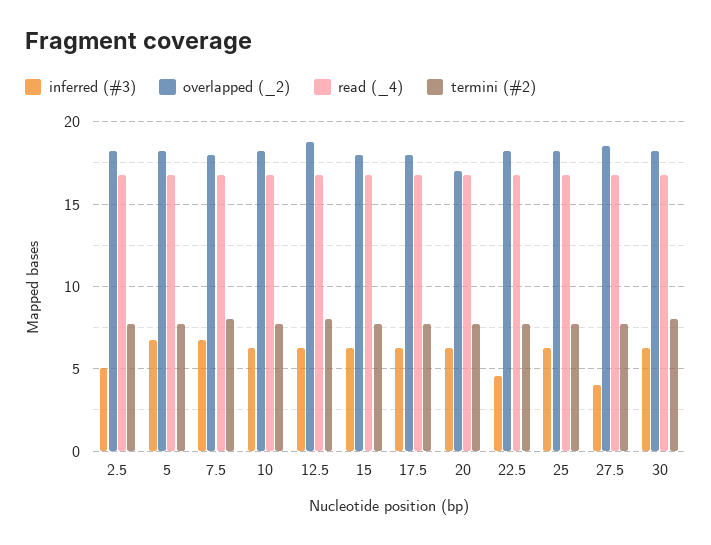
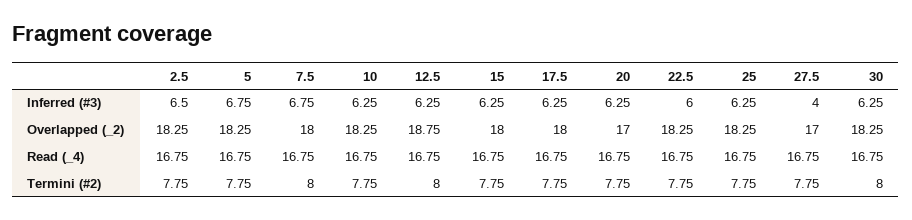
  {
    "inferred (#3)": {
-     "2.5": 5,
+     "2.5": 6.5,
      "5": 6.75,
      "7.5": 6.75,
      "10": 6.25,
      "12.5": 6.25,
      "15": 6.25,
      "17.5": 6.25,
      "20": 6.25,
-     "22.5": 4.5,
+     "22.5": 6,
      "25": 6.25,
      "27.5": 4,
      "30": 6.25
    },
    "overlapped (_2)": {
      "2.5": 18.25,
      "5": 18.25,
      "7.5": 18,
      "10": 18.25,
      "12.5": 18.75,
      "15": 18,
      "17.5": 18,
      "20": 17,
      "22.5": 18.25,
      "25": 18.25,
-     "27.5": 18.5,
+     "27.5": 17,
      "30": 18.25
    },
    "read (_4)": {
      "2.5": 16.75,
      "5": 16.75,
      "7.5": 16.75,
      "10": 16.75,
      "12.5": 16.75,
      "15": 16.75,
      "17.5": 16.75,
      "20": 16.75,
      "22.5": 16.75,
      "25": 16.75,
      "27.5": 16.75,
      "30": 16.75
    },
    "termini (#2)": {
      "2.5": 7.75,
      "5": 7.75,
      "7.5": 8,
      "10": 7.75,
      "12.5": 8,
      "15": 7.75,
      "17.5": 7.75,
      "20": 7.75,
      "22.5": 7.75,
      "25": 7.75,
      "27.5": 7.75,
      "30": 8
    }
  }

